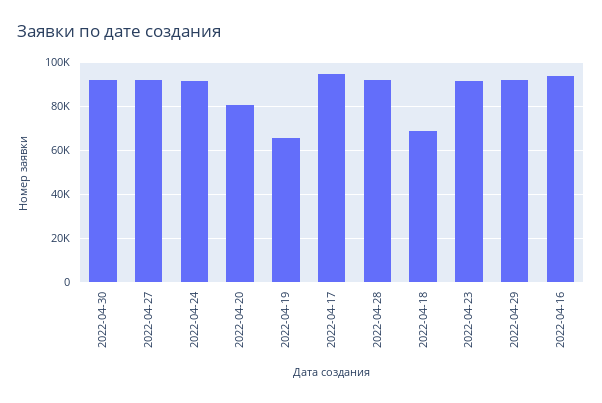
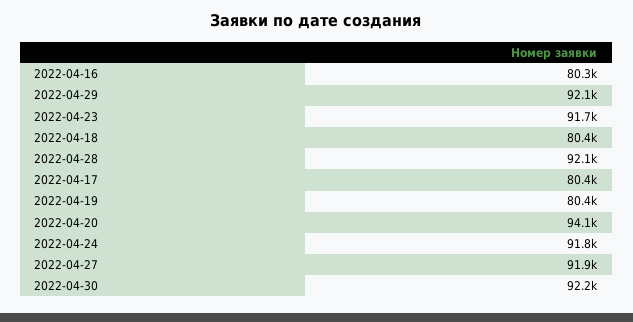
  {
    "2022-04-30": 92200,
    "2022-04-27": 91900,
    "2022-04-24": 91800,
-   "2022-04-20": 80000,
+   "2022-04-20": 94100,
-   "2022-04-19": 65000,
+   "2022-04-19": 80400,
-   "2022-04-17": 95000,
+   "2022-04-17": 80400,
    "2022-04-28": 92100,
-   "2022-04-18": 70000,
+   "2022-04-18": 80400,
    "2022-04-23": 91700,
    "2022-04-29": 92100,
-   "2022-04-16": 95000
+   "2022-04-16": 80300
  }

